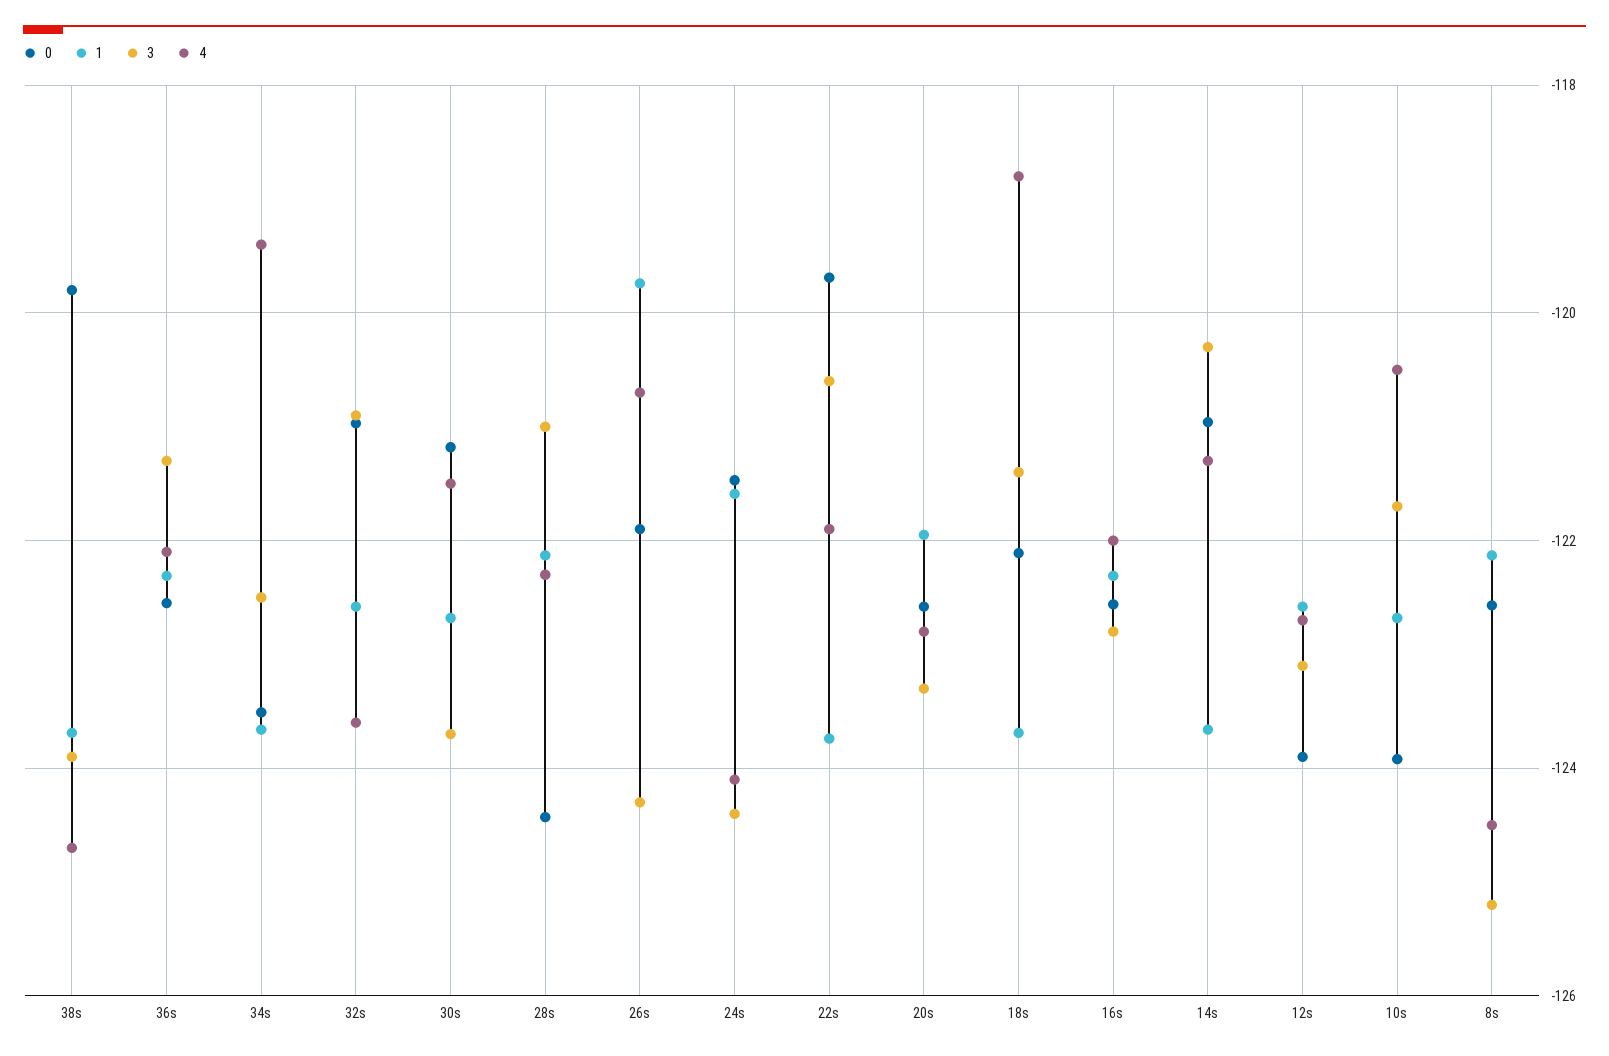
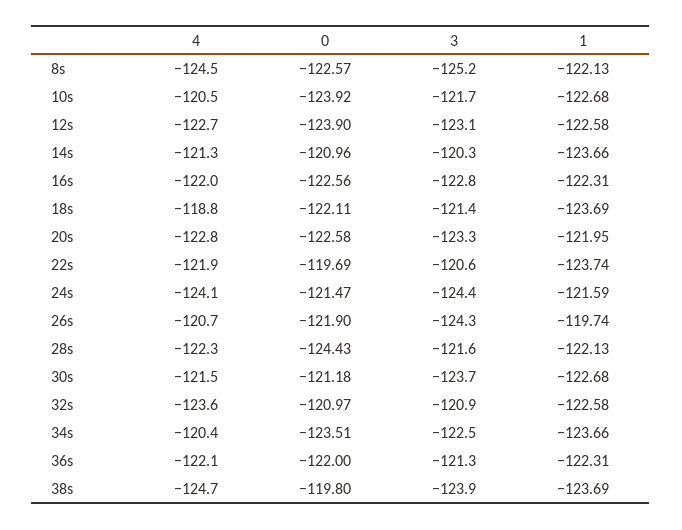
  {
    "0": {
      "38s": -119.8,
-     "36s": -122.6,
+     "36s": -122,
      "34s": -123.51,
      "32s": -120.97,
      "30s": -121.18,
      "28s": -124.43,
      "26s": -121.9,
      "24s": -121.47,
      "22s": -119.69,
      "20s": -122.58,
      "18s": -122.11,
      "16s": -122.56,
      "14s": -120.96,
      "12s": -123.9,
      "10s": -123.92,
      "8s": -122.57
    },
    "1": {
      "38s": -123.69,
      "36s": -122.31,
      "34s": -123.66,
      "32s": -122.58,
      "30s": -122.68,
      "28s": -122.13,
      "26s": -119.74,
      "24s": -121.59,
      "22s": -123.74,
      "20s": -121.95,
      "18s": -123.69,
      "16s": -122.31,
      "14s": -123.66,
      "12s": -122.58,
      "10s": -122.68,
      "8s": -122.13
    },
    "3": {
      "38s": -123.9,
      "36s": -121.3,
      "34s": -122.5,
      "32s": -120.9,
      "30s": -123.7,
-     "28s": -121,
+     "28s": -121.6,
      "26s": -124.3,
      "24s": -124.4,
      "22s": -120.6,
      "20s": -123.3,
      "18s": -121.4,
      "16s": -122.8,
      "14s": -120.3,
      "12s": -123.1,
      "10s": -121.7,
      "8s": -125.2
    },
    "4": {
      "38s": -124.7,
      "36s": -122.1,
-     "34s": -119.4,
+     "34s": -120.4,
      "32s": -123.6,
      "30s": -121.5,
      "28s": -122.3,
      "26s": -120.7,
      "24s": -124.1,
      "22s": -121.9,
      "20s": -122.8,
      "18s": -118.8,
      "16s": -122,
      "14s": -121.3,
      "12s": -122.7,
      "10s": -120.5,
      "8s": -124.5
    }
  }

